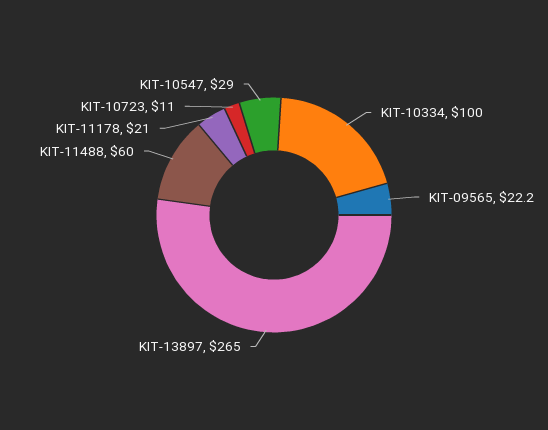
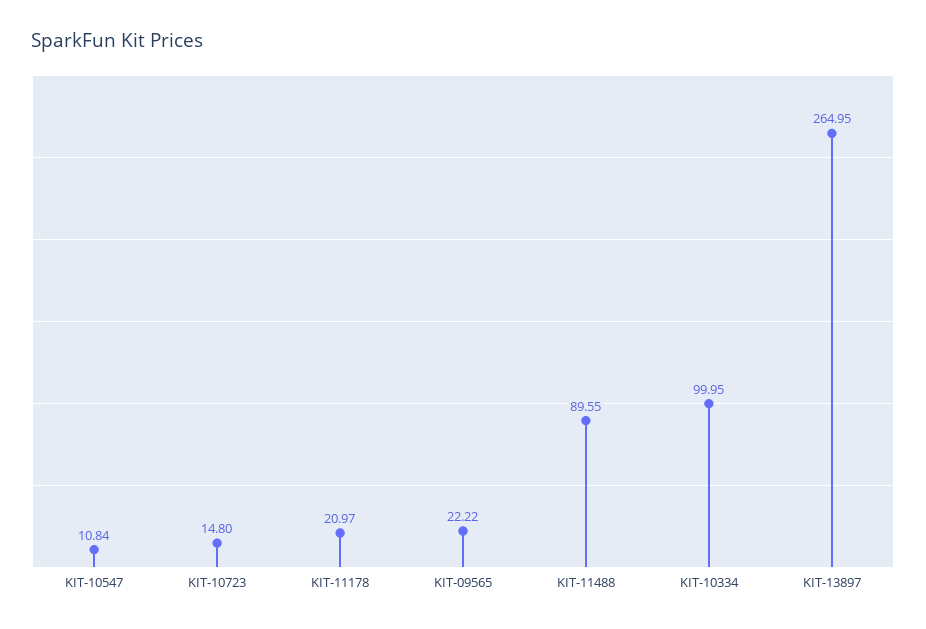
  {
    "KIT-10334": 99.95,
    "KIT-09565": 22.22,
    "KIT-13897": 264.95,
-   "KIT-11488": 60,
+   "KIT-11488": 89.55,
    "KIT-11178": 20.97,
-   "KIT-10723": 11,
+   "KIT-10723": 14.8,
-   "KIT-10547": 29
+   "KIT-10547": 10.84
  }

